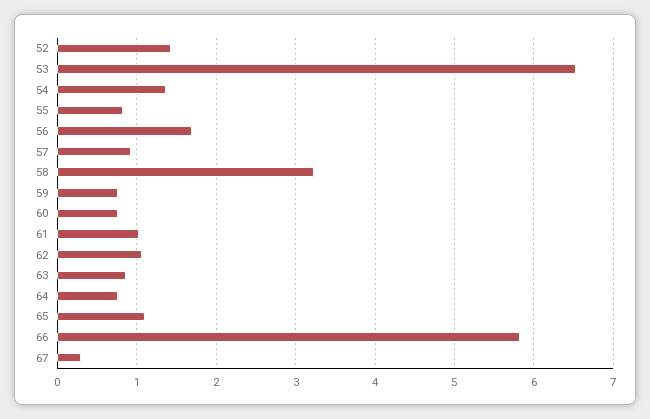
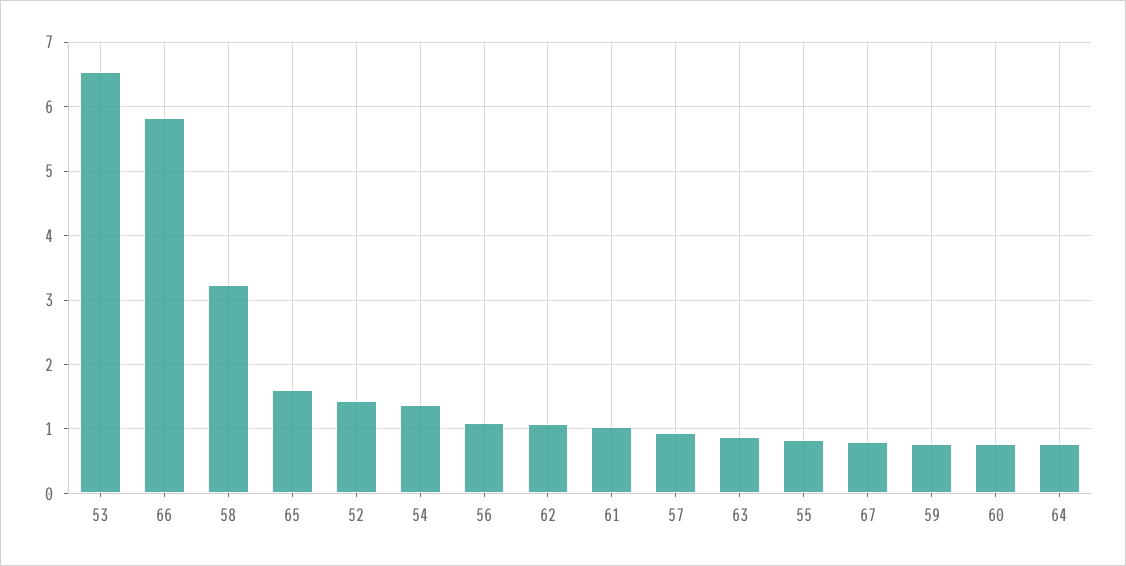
  {
    "52": 1.4,
    "53": 6.5,
    "54": 1.4,
    "55": 0.8,
-   "56": 1.7,
+   "56": 1.1,
    "57": 0.9,
    "58": 3.2,
    "59": 0.8,
    "60": 0.8,
    "61": 1,
    "62": 1.1,
    "63": 0.9,
    "64": 0.8,
-   "65": 1.1,
+   "65": 1.6,
    "66": 5.8,
-   "67": 0.3
+   "67": 0.8
  }

